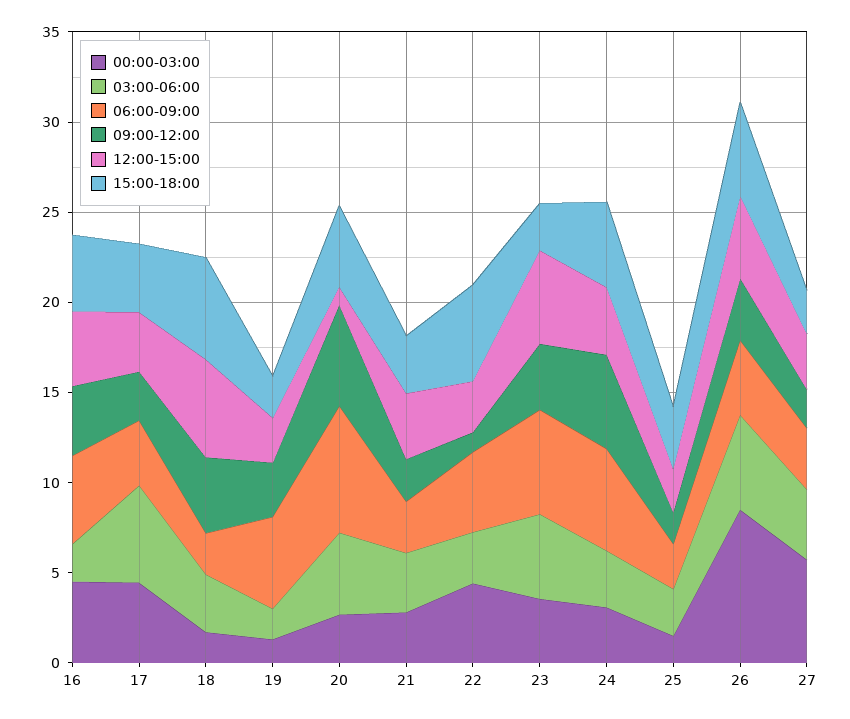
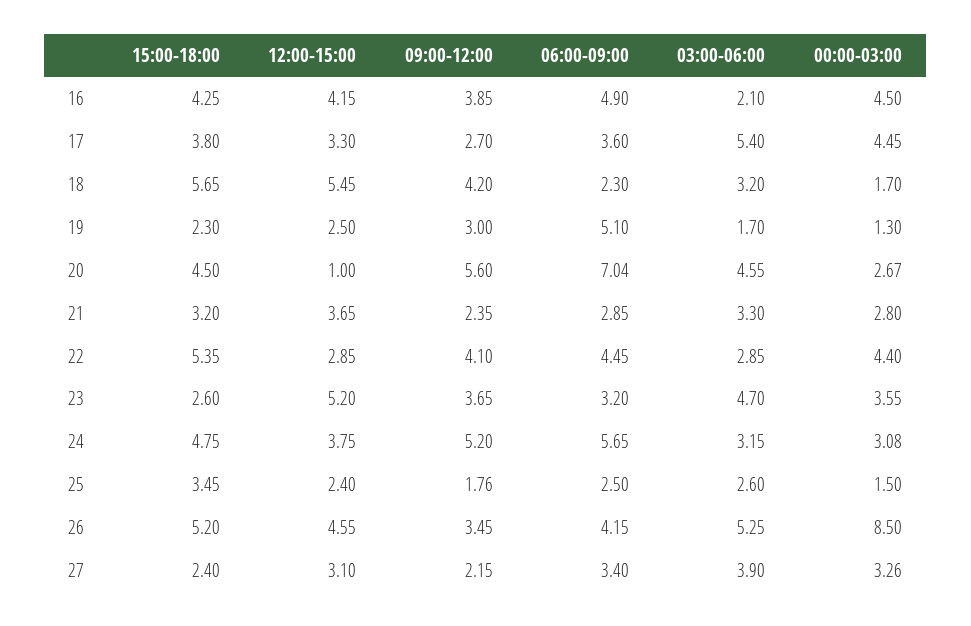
  {
    "00:00-03:00": {
      "16": 4.5,
      "17": 4.45,
      "18": 1.7,
      "19": 1.3,
      "20": 2.67,
      "21": 2.8,
      "22": 4.4,
      "23": 3.55,
      "24": 3.08,
      "25": 1.5,
      "26": 8.5,
-     "27": 6
+     "27": 3.26
    },
    "03:00-06:00": {
      "16": 2.1,
      "17": 5.4,
      "18": 3.2,
      "19": 1.7,
      "20": 4.55,
      "21": 3.3,
      "22": 2.85,
      "23": 4.7,
      "24": 3.15,
      "25": 2.6,
      "26": 5.25,
      "27": 3.9
    },
    "06:00-09:00": {
      "16": 4.9,
      "17": 3.6,
      "18": 2.3,
      "19": 5.1,
      "20": 7.04,
      "21": 2.85,
      "22": 4.45,
-     "23": 6,
+     "23": 3.2,
      "24": 5.65,
      "25": 2.5,
      "26": 4.15,
      "27": 3.4
    },
    "09:00-12:00": {
      "16": 3.85,
      "17": 2.7,
      "18": 4.2,
      "19": 3,
      "20": 5.6,
      "21": 2.35,
-     "22": 1,
+     "22": 4.1,
      "23": 3.65,
      "24": 5.2,
      "25": 1.76,
      "26": 3.45,
      "27": 2.15
    },
    "12:00-15:00": {
      "16": 4.15,
      "17": 3.3,
      "18": 5.45,
      "19": 2.5,
      "20": 1,
      "21": 3.65,
      "22": 2.85,
      "23": 5.2,
      "24": 3.75,
      "25": 2.4,
      "26": 4.55,
      "27": 3.1
    },
    "15:00-18:00": {
      "16": 4.25,
      "17": 3.8,
      "18": 5.65,
      "19": 2.3,
      "20": 4.5,
      "21": 3.2,
      "22": 5.35,
      "23": 2.6,
      "24": 4.75,
      "25": 3.45,
      "26": 5.2,
      "27": 2.4
    }
  }

